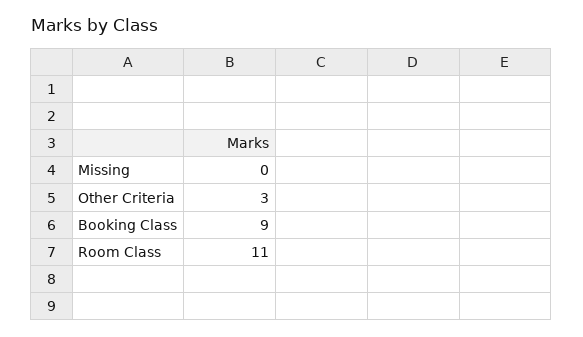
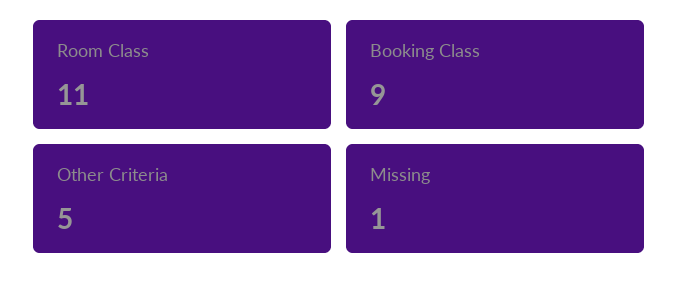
  {
-   "Missing": 0,
+   "Missing": 1,
-   "Other Criteria": 3,
+   "Other Criteria": 5,
    "Booking Class": 9,
    "Room Class": 11
  }

